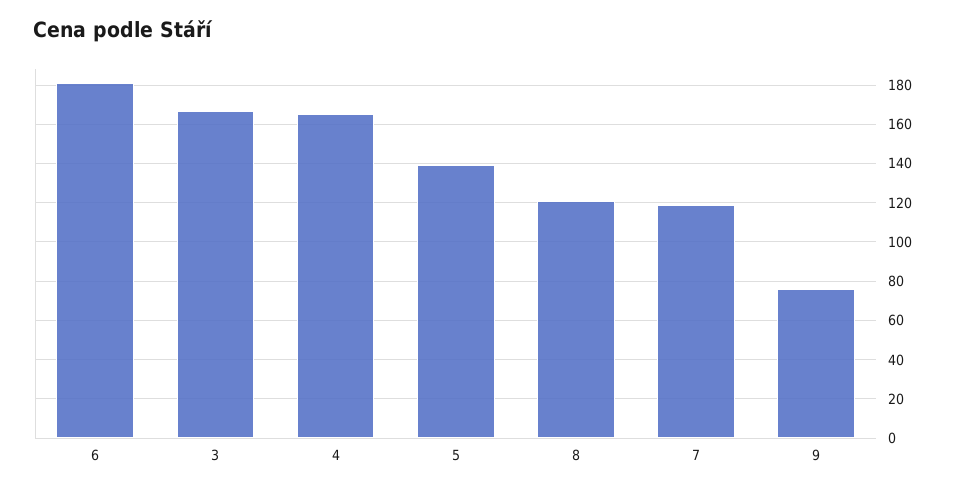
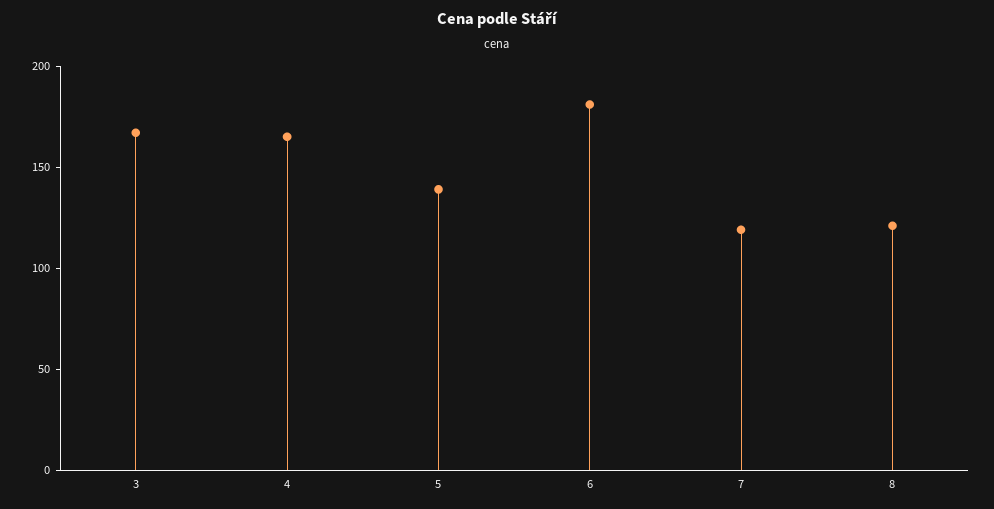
  {
    "6": 180,
    "3": 165,
    "4": 165,
    "5": 140,
    "8": 120,
-   "7": 120,
+   "7": 120
-   "9": 75
  }

